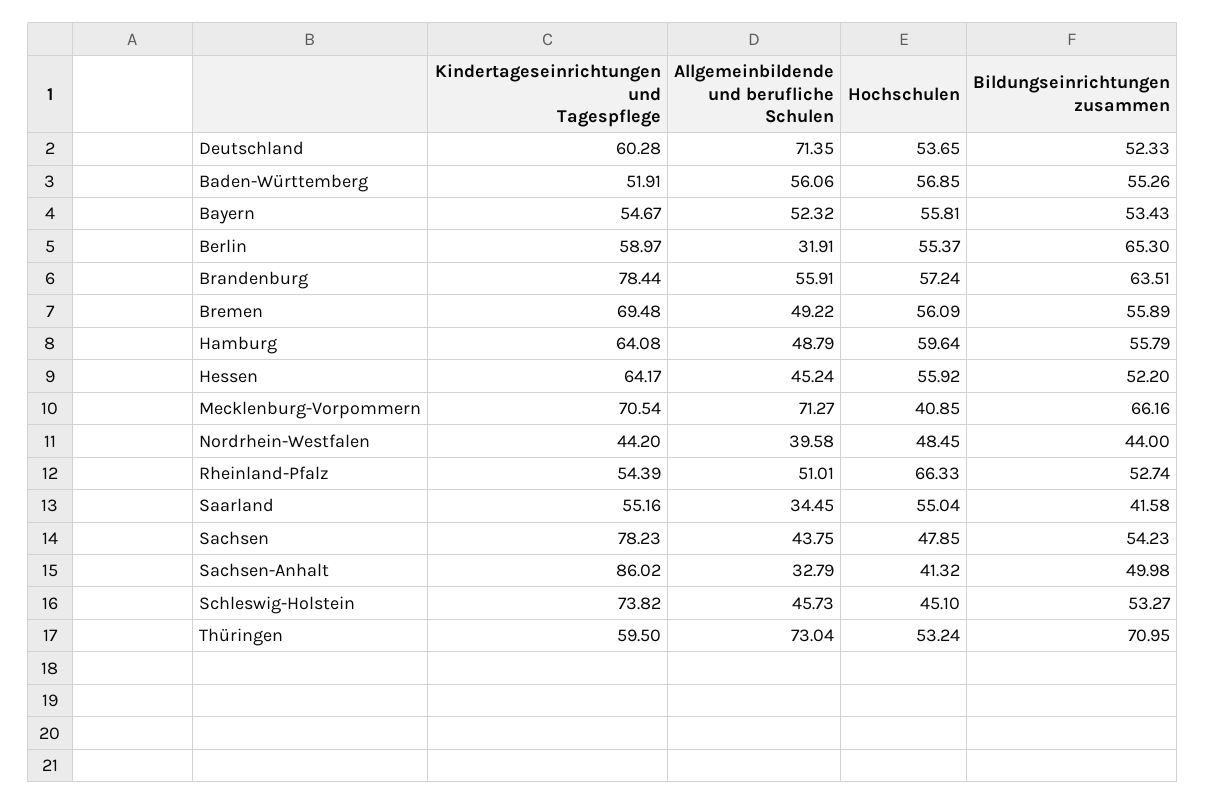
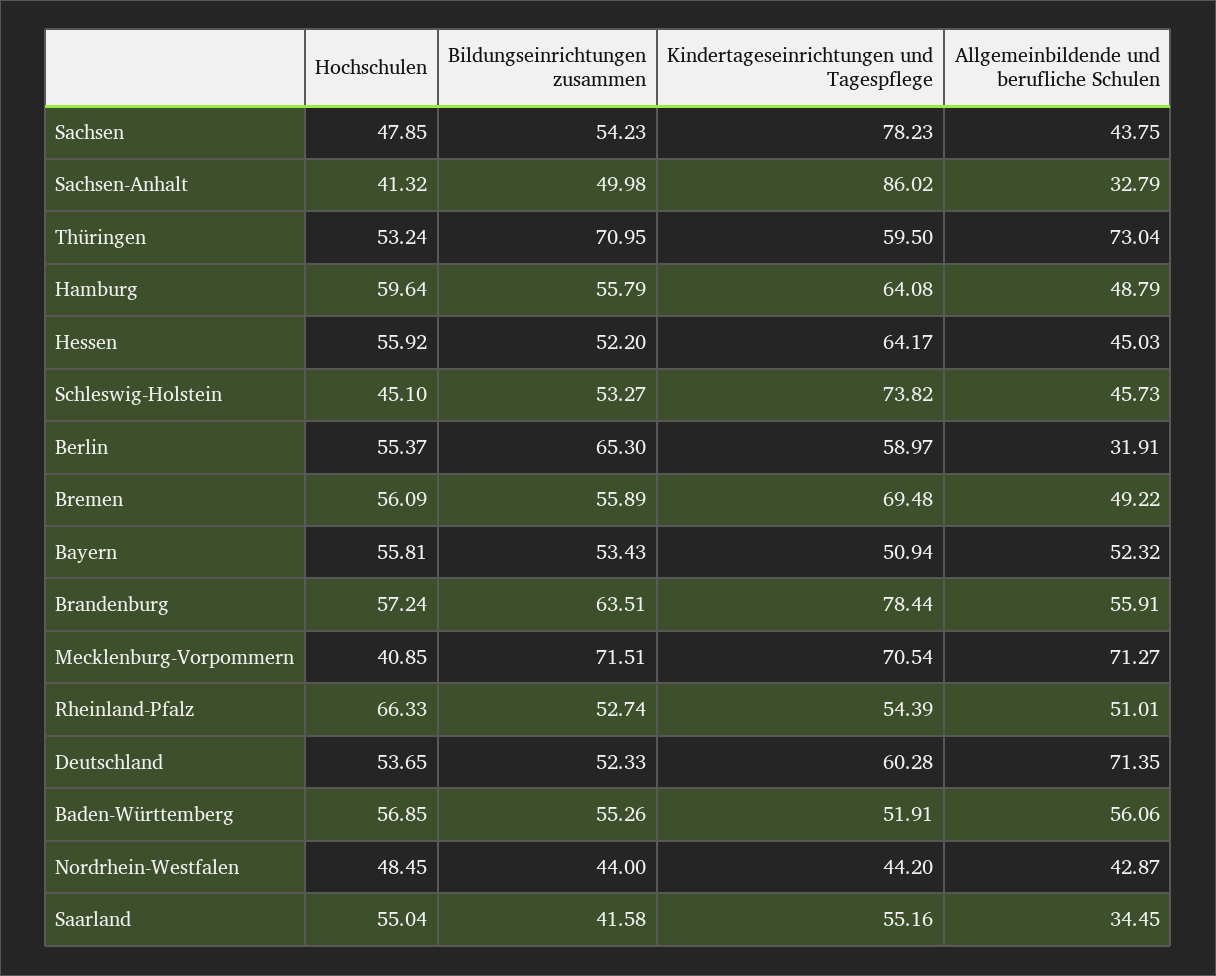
  {
    "Kindertageseinrichtungen und Tagespflege": {
      "Deutschland": 60.28,
      "Baden-Württemberg": 51.91,
-     "Bayern": 54.67,
+     "Bayern": 50.94,
      "Berlin": 58.97,
      "Brandenburg": 78.44,
      "Bremen": 69.48,
      "Hamburg": 64.08,
      "Hessen": 64.17,
      "Mecklenburg-Vorpommern": 70.54,
      "Nordrhein-Westfalen": 44.2,
      "Rheinland-Pfalz": 54.39,
      "Saarland": 55.16,
      "Sachsen": 78.23,
      "Sachsen-Anhalt": 86.02,
      "Schleswig-Holstein": 73.82,
      "Thüringen": 59.5
    },
    "Allgemeinbildende und berufliche Schulen": {
      "Deutschland": 71.35,
      "Baden-Württemberg": 56.06,
      "Bayern": 52.32,
      "Berlin": 31.91,
      "Brandenburg": 55.91,
      "Bremen": 49.22,
      "Hamburg": 48.79,
-     "Hessen": 45.24,
+     "Hessen": 45.03,
      "Mecklenburg-Vorpommern": 71.27,
-     "Nordrhein-Westfalen": 39.58,
+     "Nordrhein-Westfalen": 42.87,
      "Rheinland-Pfalz": 51.01,
      "Saarland": 34.45,
      "Sachsen": 43.75,
      "Sachsen-Anhalt": 32.79,
      "Schleswig-Holstein": 45.73,
      "Thüringen": 73.04
    },
    "Hochschulen": {
      "Deutschland": 53.65,
      "Baden-Württemberg": 56.85,
      "Bayern": 55.81,
      "Berlin": 55.37,
      "Brandenburg": 57.24,
      "Bremen": 56.09,
      "Hamburg": 59.64,
      "Hessen": 55.92,
      "Mecklenburg-Vorpommern": 40.85,
      "Nordrhein-Westfalen": 48.45,
      "Rheinland-Pfalz": 66.33,
      "Saarland": 55.04,
      "Sachsen": 47.85,
      "Sachsen-Anhalt": 41.32,
      "Schleswig-Holstein": 45.1,
      "Thüringen": 53.24
    },
    "Bildungseinrichtungen zusammen": {
      "Deutschland": 52.33,
      "Baden-Württemberg": 55.26,
      "Bayern": 53.43,
      "Berlin": 65.3,
      "Brandenburg": 63.51,
      "Bremen": 55.89,
      "Hamburg": 55.79,
      "Hessen": 52.2,
-     "Mecklenburg-Vorpommern": 66.16,
+     "Mecklenburg-Vorpommern": 71.51,
      "Nordrhein-Westfalen": 44,
      "Rheinland-Pfalz": 52.74,
      "Saarland": 41.58,
      "Sachsen": 54.23,
      "Sachsen-Anhalt": 49.98,
      "Schleswig-Holstein": 53.27,
      "Thüringen": 70.95
    }
  }

